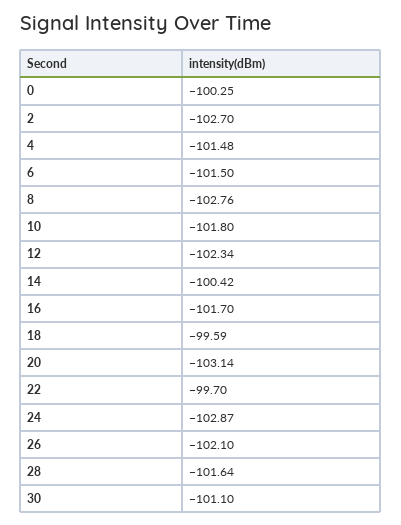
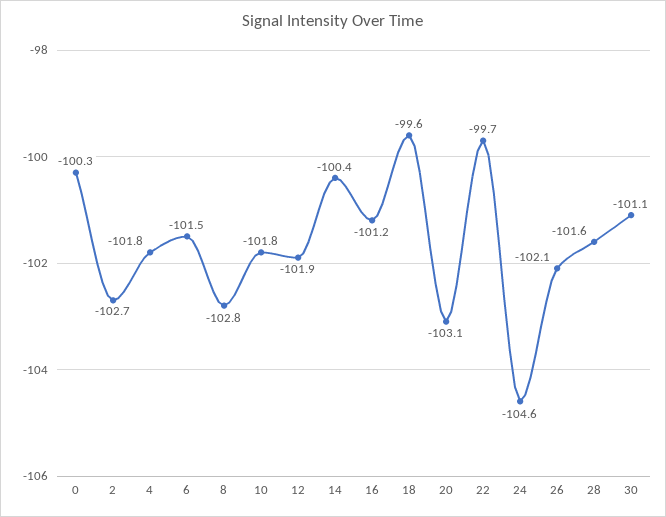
  {
    "0": -100.25,
    "2": -102.7,
-   "4": -101.48,
+   "4": -101.8,
    "6": -101.5,
    "8": -102.76,
    "10": -101.8,
-   "12": -102.34,
+   "12": -101.9,
    "14": -100.42,
-   "16": -101.7,
+   "16": -101.2,
    "18": -99.59,
    "20": -103.14,
    "22": -99.7,
-   "24": -102.87,
+   "24": -104.6,
    "26": -102.1,
    "28": -101.64,
    "30": -101.1
  }

